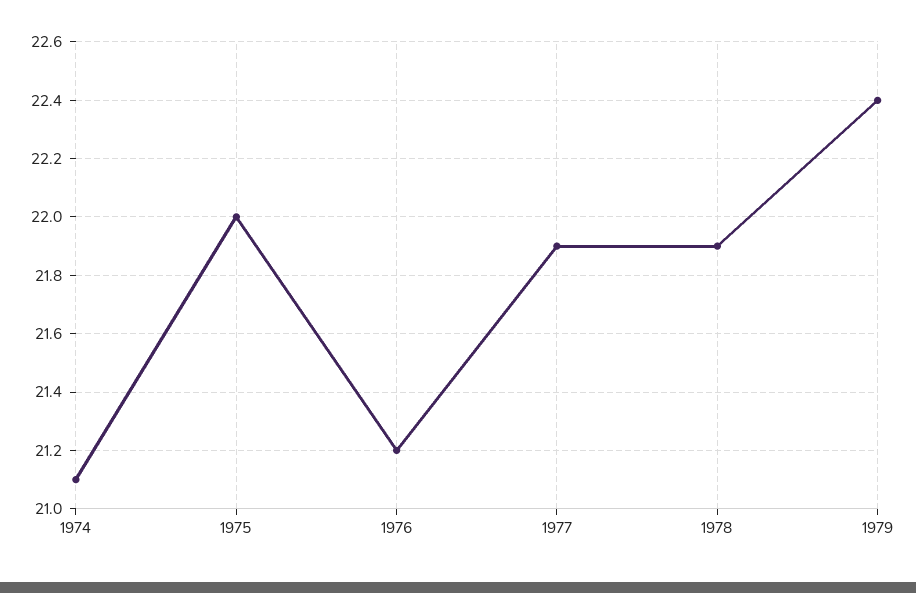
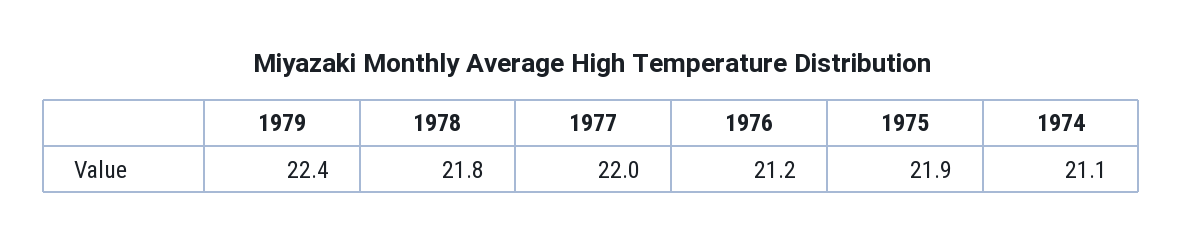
  {
    "1974": 21.1,
-   "1975": 22,
+   "1975": 21.9,
    "1976": 21.2,
-   "1977": 21.9,
+   "1977": 22,
-   "1978": 21.9,
+   "1978": 21.8,
    "1979": 22.4
  }

